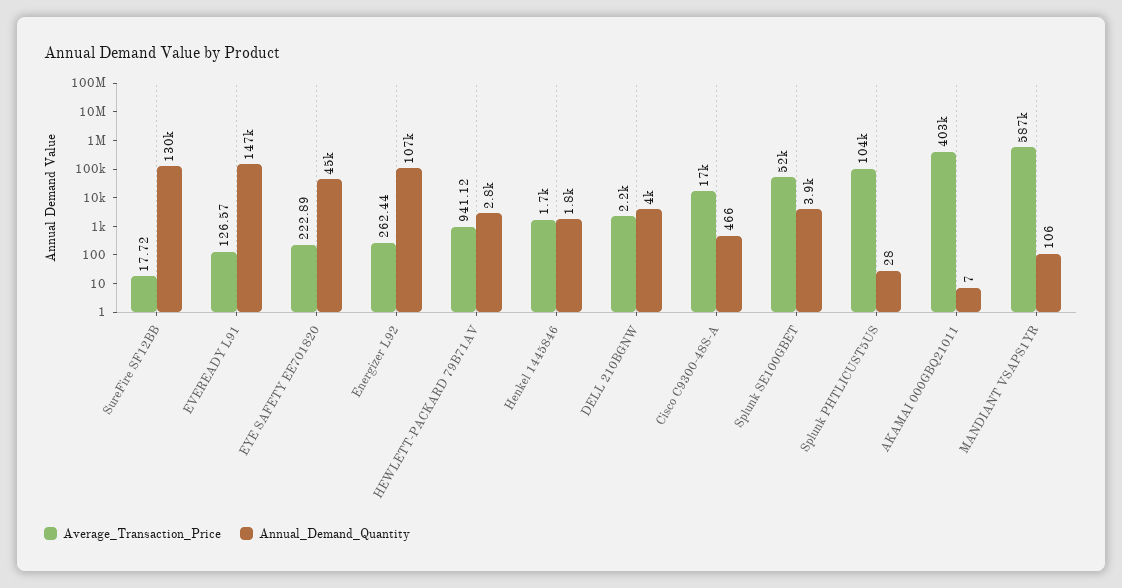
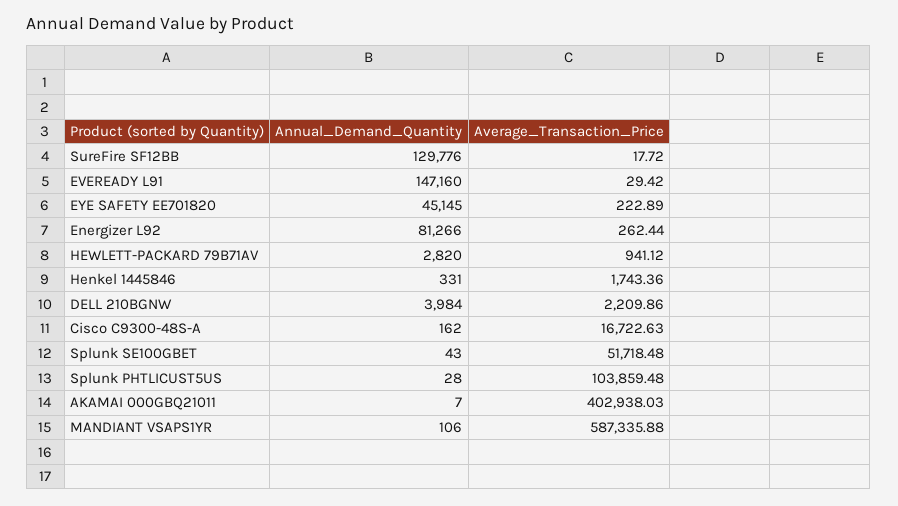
  {
    "Average_Transaction_Price": {
      "SureFire SF12BB": 17.72,
-     "EVEREADY L91": 126.57,
+     "EVEREADY L91": 29.42,
      "EYE SAFETY EE701820": 222.89,
      "Energizer L92": 262.44,
      "HEWLETT-PACKARD 79B71AV": 941.12,
      "Henkel 1445846": 1743.36,
      "DELL 210BGNW": 2209.86,
      "Cisco C9300-48S-A": 16722.63,
      "Splunk SE100GBET": 51718.48,
      "Splunk PHTLICUST5US": 103859.48,
      "AKAMAI 000GBQ21011": 402938.03,
      "MANDIANT VSAPS1YR": 587335.88
    },
    "Annual_Demand_Quantity": {
      "SureFire SF12BB": 129776,
      "EVEREADY L91": 147160,
      "EYE SAFETY EE701820": 45145,
-     "Energizer L92": 107000,
+     "Energizer L92": 81266,
      "HEWLETT-PACKARD 79B71AV": 2820,
-     "Henkel 1445846": 1800,
+     "Henkel 1445846": 331,
      "DELL 210BGNW": 3984,
-     "Cisco C9300-48S-A": 466,
+     "Cisco C9300-48S-A": 162,
-     "Splunk SE100GBET": 3900,
+     "Splunk SE100GBET": 43,
      "Splunk PHTLICUST5US": 28,
      "AKAMAI 000GBQ21011": 7,
      "MANDIANT VSAPS1YR": 106
    }
  }

